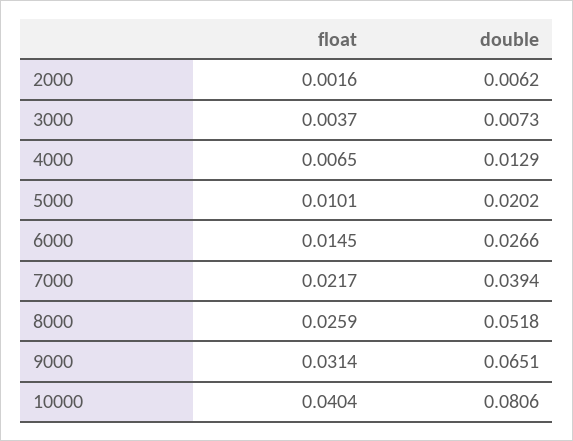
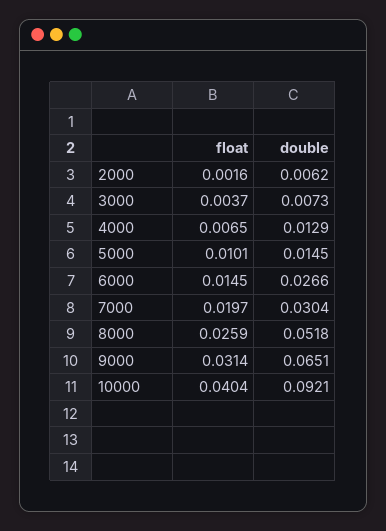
  {
    "float": {
      "2000": 0.0016,
      "3000": 0.0037,
      "4000": 0.0065,
      "5000": 0.0101,
      "6000": 0.0145,
-     "7000": 0.0217,
+     "7000": 0.0197,
      "8000": 0.0259,
      "9000": 0.0314,
      "10000": 0.0404
    },
    "double": {
      "2000": 0.0062,
      "3000": 0.0073,
      "4000": 0.0129,
-     "5000": 0.0202,
+     "5000": 0.0145,
      "6000": 0.0266,
-     "7000": 0.0394,
+     "7000": 0.0304,
      "8000": 0.0518,
      "9000": 0.0651,
-     "10000": 0.0806
+     "10000": 0.0921
    }
  }

